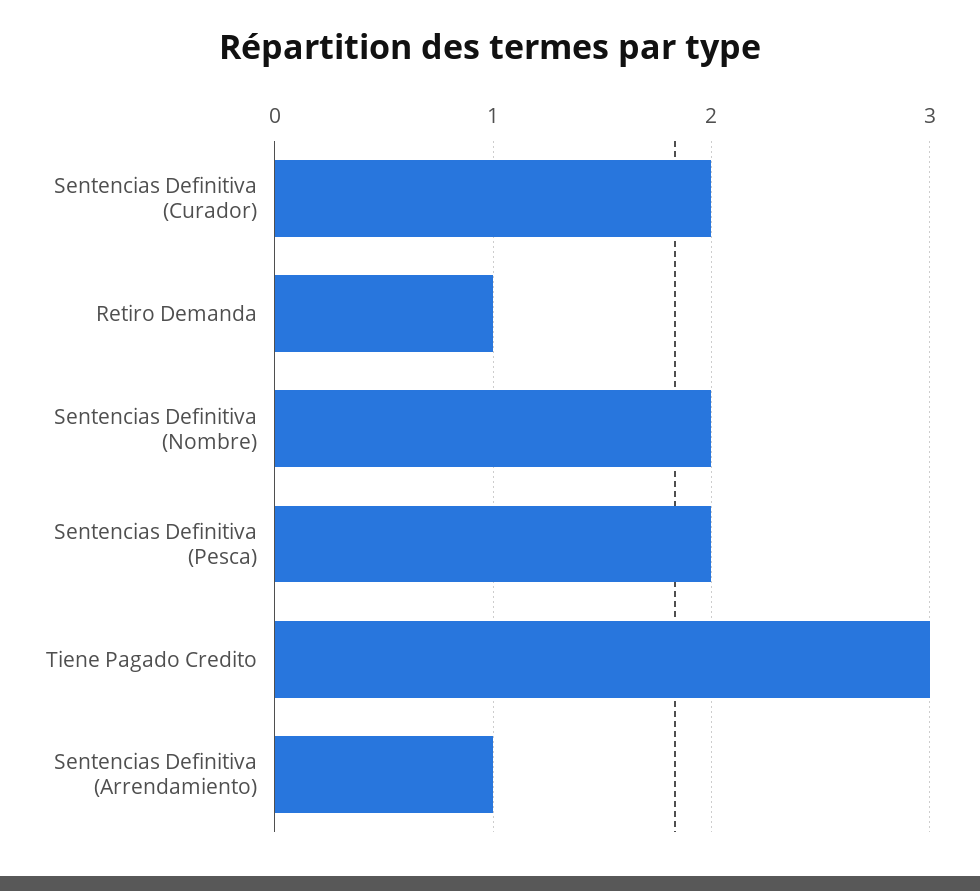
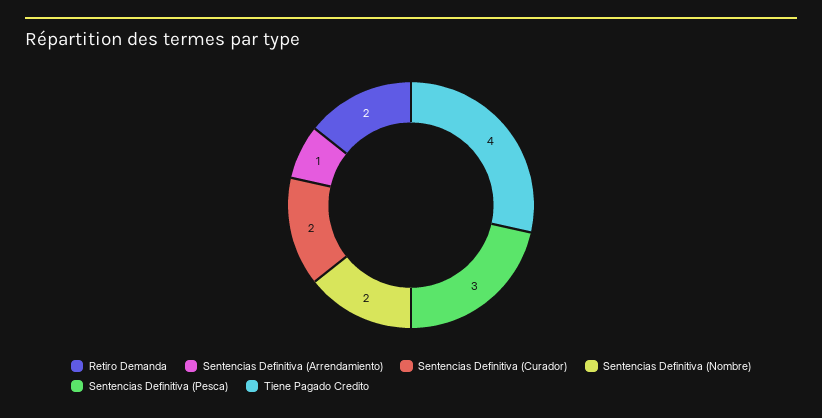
  {
    "Sentencias Definitiva (Curador)": 2,
-   "Retiro Demanda": 1,
+   "Retiro Demanda": 2,
    "Sentencias Definitiva (Nombre)": 2,
-   "Sentencias Definitiva (Pesca)": 2,
+   "Sentencias Definitiva (Pesca)": 3,
-   "Tiene Pagado Credito": 3,
+   "Tiene Pagado Credito": 4,
    "Sentencias Definitiva (Arrendamiento)": 1
  }

